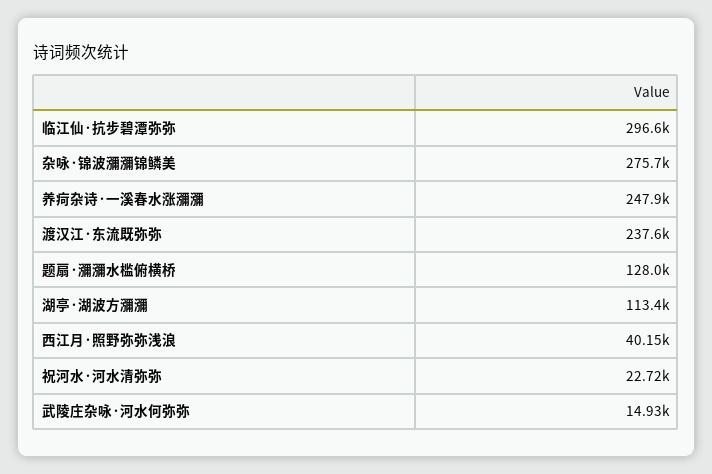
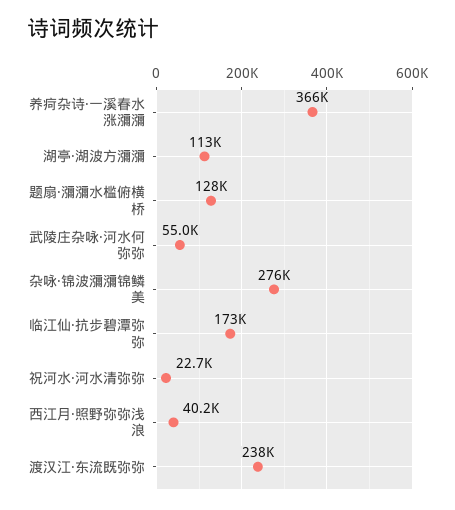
  {
-   "临江仙·抗步碧潭弥弥": 296600,
+   "临江仙·抗步碧潭弥弥": 173000,
    "杂咏·锦波瀰瀰锦鳞美": 275700,
-   "养疴杂诗·一溪春水涨瀰瀰": 247900,
+   "养疴杂诗·一溪春水涨瀰瀰": 366000,
    "渡汉江·东流既弥弥": 237600,
    "题扇·瀰瀰水槛俯横桥": 128000,
    "湖亭·湖波方瀰瀰": 113400,
    "西江月·照野弥弥浅浪": 40150,
    "祝河水·河水清弥弥": 22720,
-   "武陵庄杂咏·河水何弥弥": 14930
+   "武陵庄杂咏·河水何弥弥": 55000
  }

